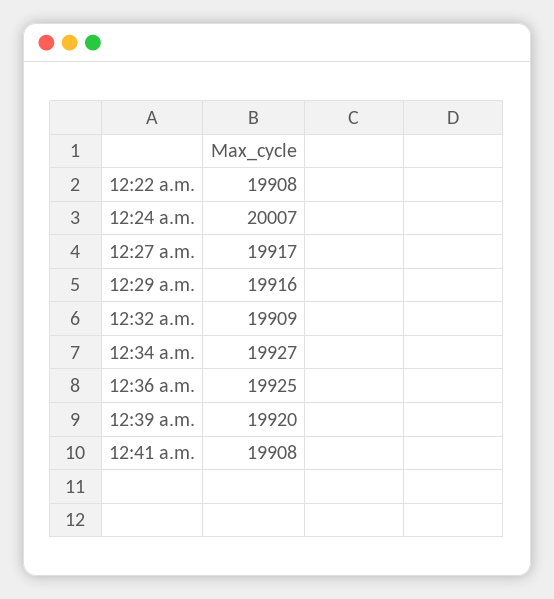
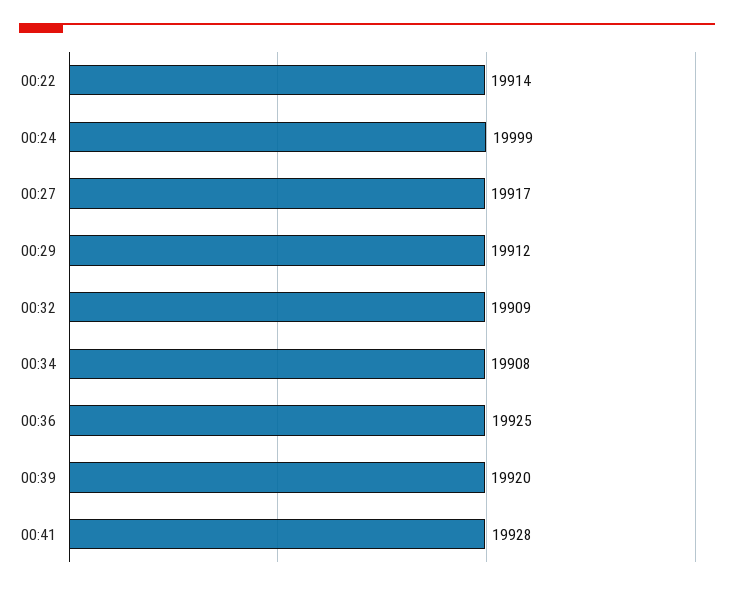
  {
-   "12:22 a.m.": 19908,
+   "12:22 a.m.": 19914,
-   "12:24 a.m.": 20007,
+   "12:24 a.m.": 19999,
    "12:27 a.m.": 19917,
-   "12:29 a.m.": 19916,
+   "12:29 a.m.": 19912,
    "12:32 a.m.": 19909,
-   "12:34 a.m.": 19927,
+   "12:34 a.m.": 19908,
    "12:36 a.m.": 19925,
    "12:39 a.m.": 19920,
-   "12:41 a.m.": 19908
+   "12:41 a.m.": 19928
  }

